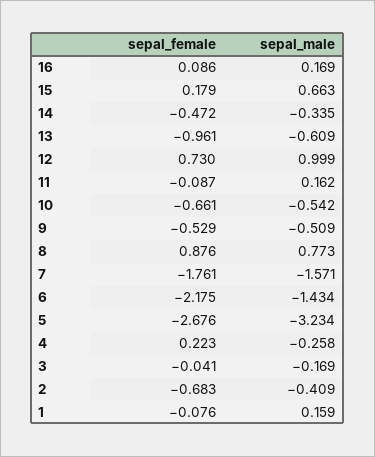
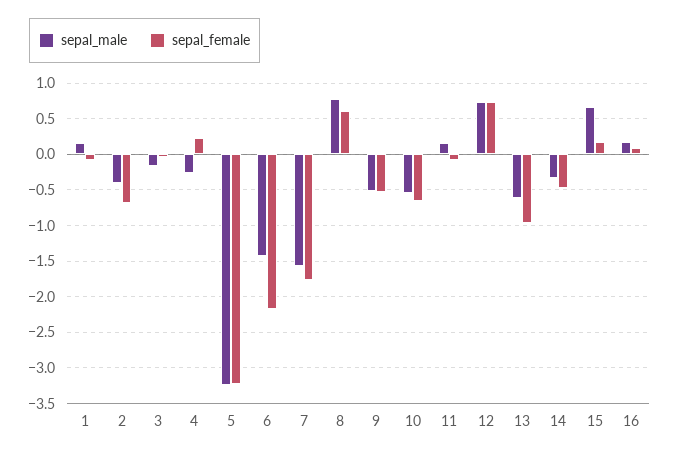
  {
    "sepal_female": {
      "16": 0.086,
      "15": 0.179,
      "14": -0.472,
      "13": -0.961,
      "12": 0.73,
      "11": -0.087,
      "10": -0.661,
      "9": -0.529,
-     "8": 0.876,
+     "8": 0.6,
      "7": -1.761,
      "6": -2.175,
-     "5": -2.676,
+     "5": -3.2,
      "4": 0.223,
      "3": -0.041,
      "2": -0.683,
      "1": -0.076
    },
    "sepal_male": {
      "16": 0.169,
      "15": 0.663,
      "14": -0.335,
      "13": -0.609,
-     "12": 0.999,
+     "12": 0.7,
      "11": 0.162,
      "10": -0.542,
      "9": -0.509,
      "8": 0.773,
      "7": -1.571,
      "6": -1.434,
      "5": -3.234,
      "4": -0.258,
      "3": -0.169,
      "2": -0.409,
      "1": 0.159
    }
  }

